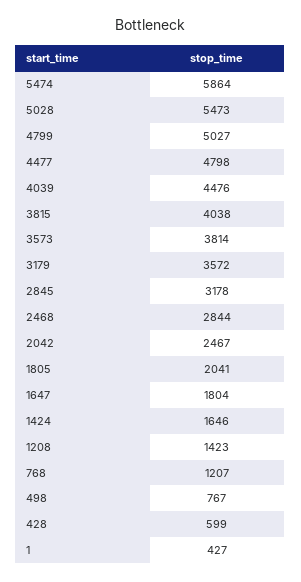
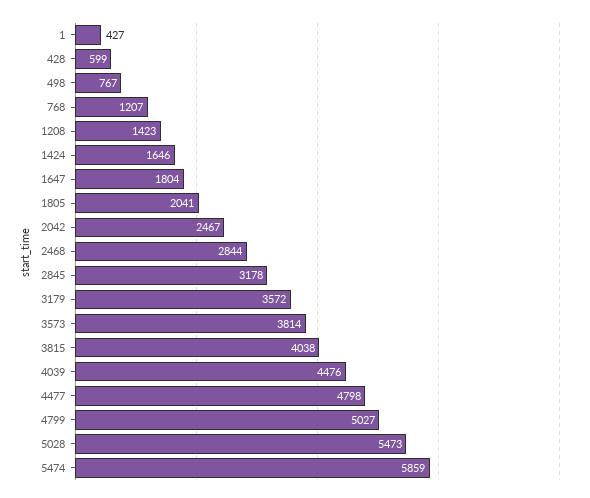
  {
-   "5474": 5864,
+   "5474": 5859,
    "5028": 5473,
    "4799": 5027,
    "4477": 4798,
    "4039": 4476,
    "3815": 4038,
    "3573": 3814,
    "3179": 3572,
    "2845": 3178,
    "2468": 2844,
    "2042": 2467,
    "1805": 2041,
    "1647": 1804,
    "1424": 1646,
    "1208": 1423,
    "768": 1207,
    "498": 767,
    "428": 599,
    "1": 427
  }

